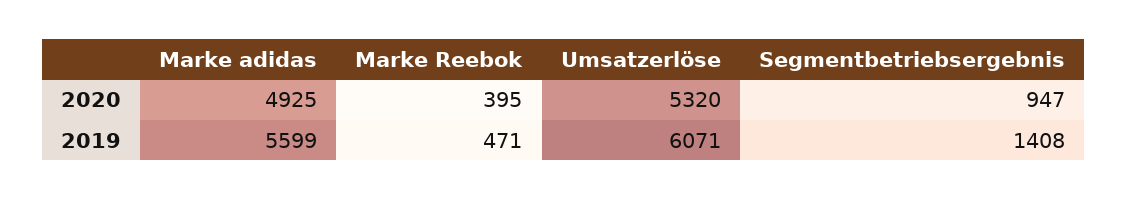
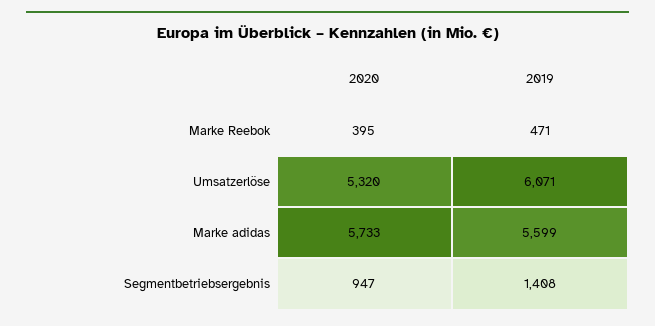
  {
    "Marke adidas": {
-     "2020": 4925,
+     "2020": 5733,
      "2019": 5599
    },
    "Marke Reebok": {
      "2020": 395,
      "2019": 471
    },
    "Umsatzerlöse": {
      "2020": 5320,
      "2019": 6071
    },
    "Segmentbetriebsergebnis": {
      "2020": 947,
      "2019": 1408
    }
  }

